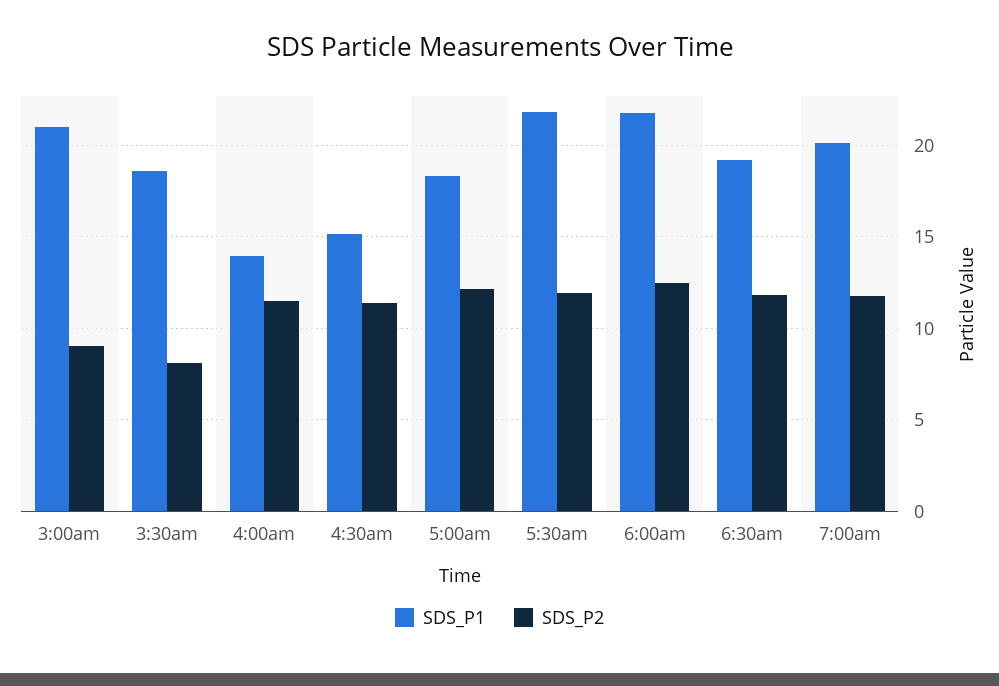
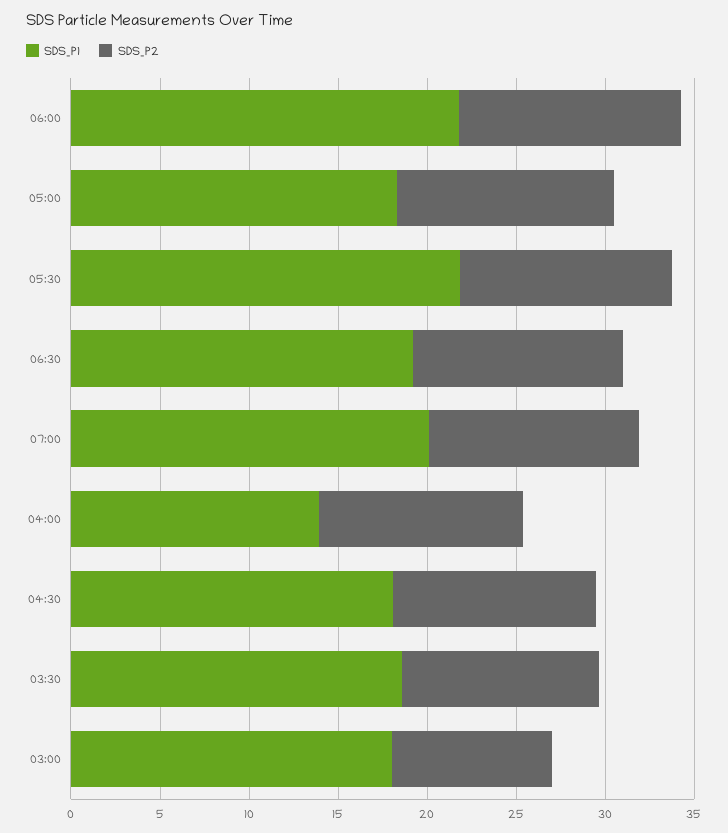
  {
    "SDS_P1": {
-     "3:00am": 21,
+     "3:00am": 18,
      "3:30am": 18.5,
      "4:00am": 14,
-     "4:30am": 15,
+     "4:30am": 18,
      "5:00am": 18.5,
      "5:30am": 22,
      "6:00am": 22,
      "6:30am": 19,
      "7:00am": 20
    },
    "SDS_P2": {
      "3:00am": 9,
-     "3:30am": 8,
+     "3:30am": 11,
      "4:00am": 11.5,
      "4:30am": 11.5,
      "5:00am": 12,
      "5:30am": 12,
      "6:00am": 12.5,
      "6:30am": 12,
      "7:00am": 12
    }
  }

